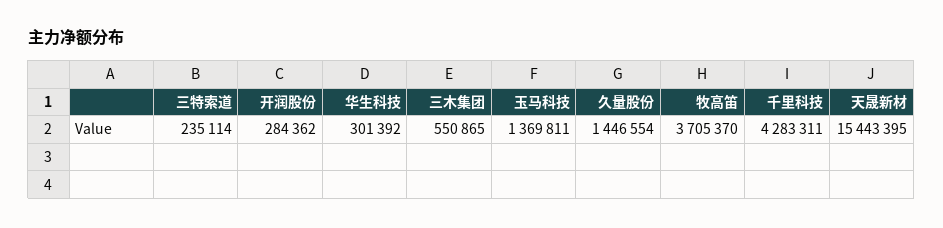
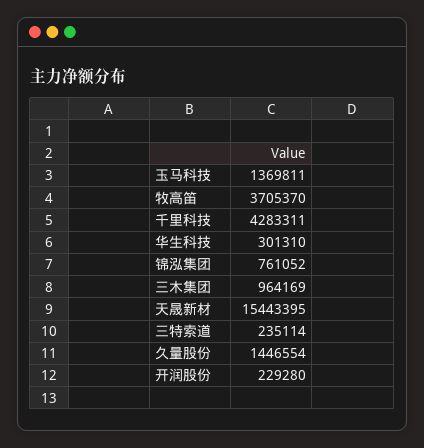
  {
    "三特索道": 235114,
-   "开润股份": 284362,
+   "开润股份": 229280,
-   "华生科技": 301392,
+   "华生科技": 301310,
-   "三木集团": 550865,
+   "三木集团": 964169,
    "玉马科技": 1369811,
    "久量股份": 1446554,
    "牧高笛": 3705370,
    "千里科技": 4283311,
-   "天晟新材": 15443395
+   "天晟新材": 15443395,
+   "锦泓集团": 761052
  }

